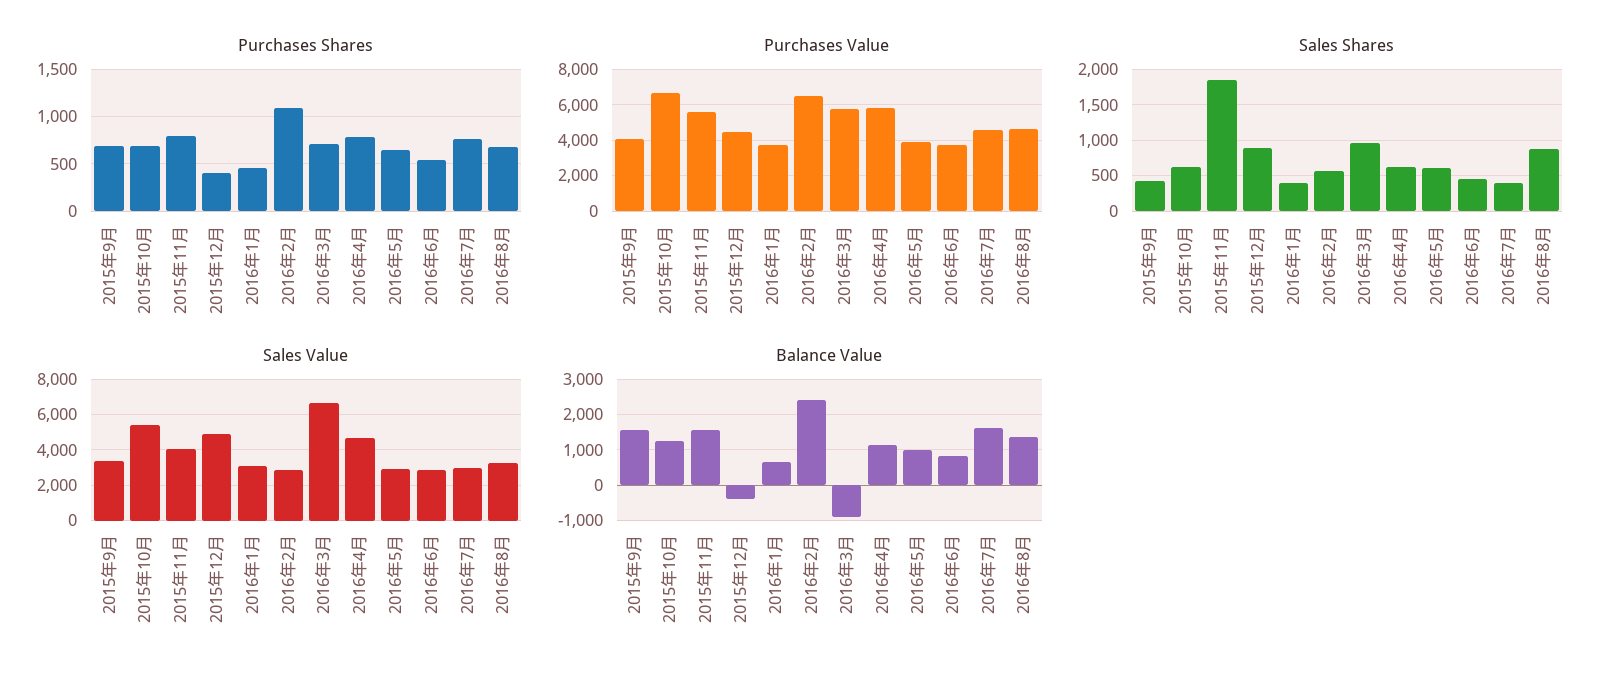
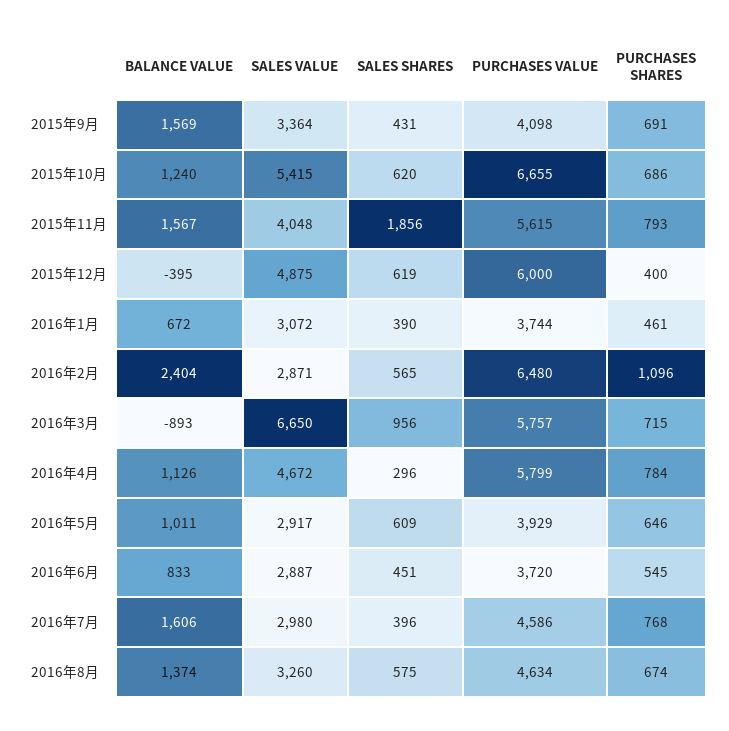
  {
    "Purchases Shares": {
      "2015年9月": 691,
      "2015年10月": 686,
      "2015年11月": 793,
      "2015年12月": 400,
      "2016年1月": 461,
      "2016年2月": 1096,
      "2016年3月": 715,
      "2016年4月": 784,
      "2016年5月": 646,
      "2016年6月": 545,
      "2016年7月": 768,
      "2016年8月": 674
    },
    "Purchases Value": {
      "2015年9月": 4098,
      "2015年10月": 6655,
      "2015年11月": 5615,
-     "2015年12月": 4500,
+     "2015年12月": 6000,
      "2016年1月": 3744,
      "2016年2月": 6480,
      "2016年3月": 5757,
      "2016年4月": 5799,
      "2016年5月": 3929,
      "2016年6月": 3720,
      "2016年7月": 4586,
      "2016年8月": 4634
    },
    "Sales Shares": {
      "2015年9月": 431,
      "2015年10月": 620,
      "2015年11月": 1856,
-     "2015年12月": 900,
+     "2015年12月": 619,
      "2016年1月": 390,
      "2016年2月": 565,
      "2016年3月": 956,
-     "2016年4月": 600,
+     "2016年4月": 296,
      "2016年5月": 609,
      "2016年6月": 451,
      "2016年7月": 396,
-     "2016年8月": 900
+     "2016年8月": 575
    },
    "Sales Value": {
      "2015年9月": 3364,
      "2015年10月": 5415,
      "2015年11月": 4048,
      "2015年12月": 4875,
      "2016年1月": 3072,
      "2016年2月": 2871,
      "2016年3月": 6650,
      "2016年4月": 4672,
      "2016年5月": 2917,
      "2016年6月": 2887,
      "2016年7月": 2980,
      "2016年8月": 3260
    },
    "Balance Value": {
      "2015年9月": 1569,
      "2015年10月": 1240,
      "2015年11月": 1567,
      "2015年12月": -395,
      "2016年1月": 672,
      "2016年2月": 2404,
      "2016年3月": -893,
      "2016年4月": 1126,
      "2016年5月": 1011,
      "2016年6月": 833,
      "2016年7月": 1606,
      "2016年8月": 1374
    }
  }

